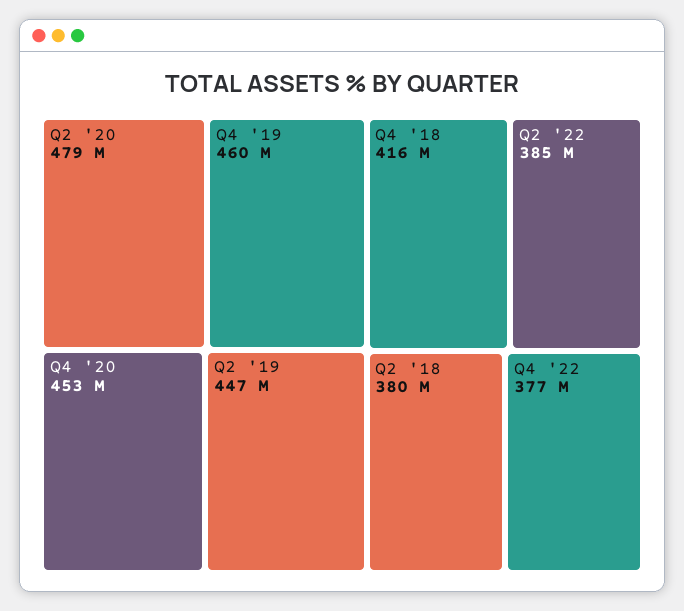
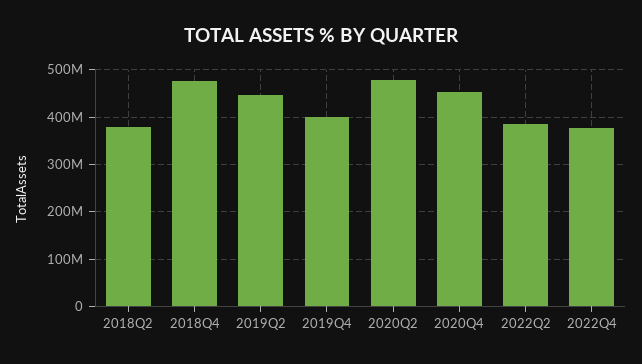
  {
    "Q2 '20": 479000000,
-   "Q4 '19": 460000000,
+   "Q4 '19": 400000000,
    "Q4 '20": 453000000,
    "Q2 '19": 447000000,
-   "Q4 '18": 416000000,
+   "Q4 '18": 480000000,
    "Q2 '22": 385000000,
    "Q2 '18": 380000000,
    "Q4 '22": 377000000
  }

